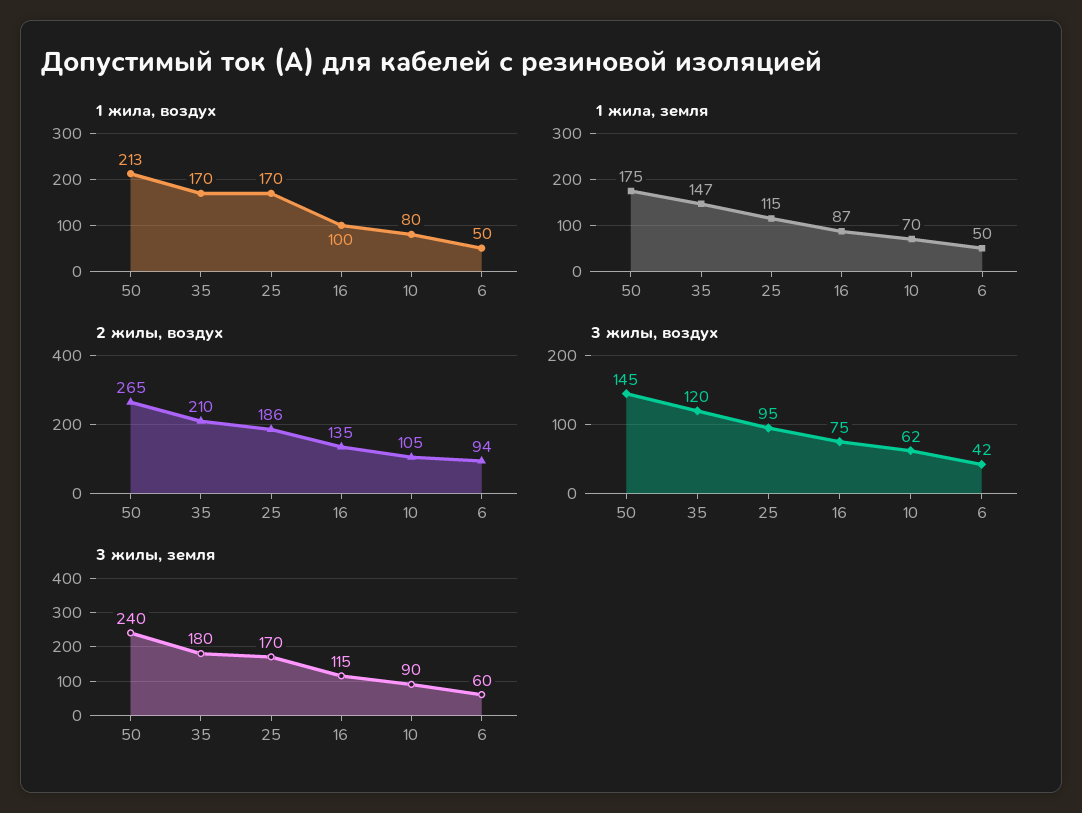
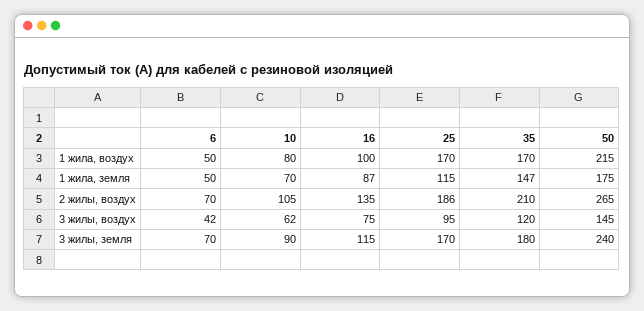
  {
    "1 жила, воздух": {
-     "50": 213,
+     "50": 215,
      "35": 170,
      "25": 170,
      "16": 100,
      "10": 80,
      "6": 50
    },
    "1 жила, земля": {
      "50": 175,
      "35": 147,
      "25": 115,
      "16": 87,
      "10": 70,
      "6": 50
    },
    "2 жилы, воздух": {
      "50": 265,
      "35": 210,
      "25": 186,
      "16": 135,
      "10": 105,
-     "6": 94
+     "6": 70
    },
    "3 жилы, воздух": {
      "50": 145,
      "35": 120,
      "25": 95,
      "16": 75,
      "10": 62,
      "6": 42
    },
    "3 жилы, земля": {
      "50": 240,
      "35": 180,
      "25": 170,
      "16": 115,
      "10": 90,
-     "6": 60
+     "6": 70
    }
  }

